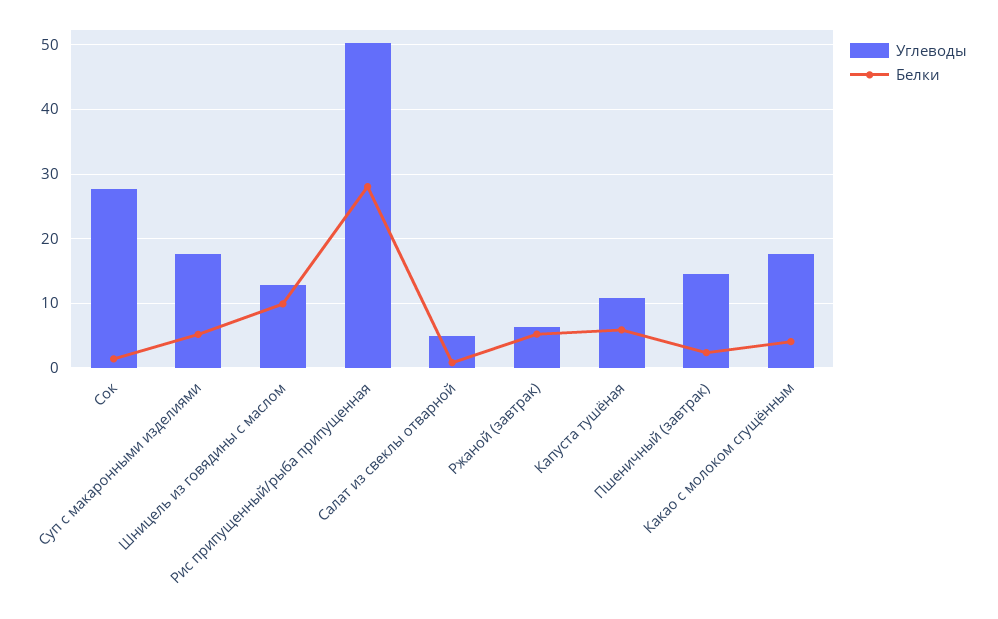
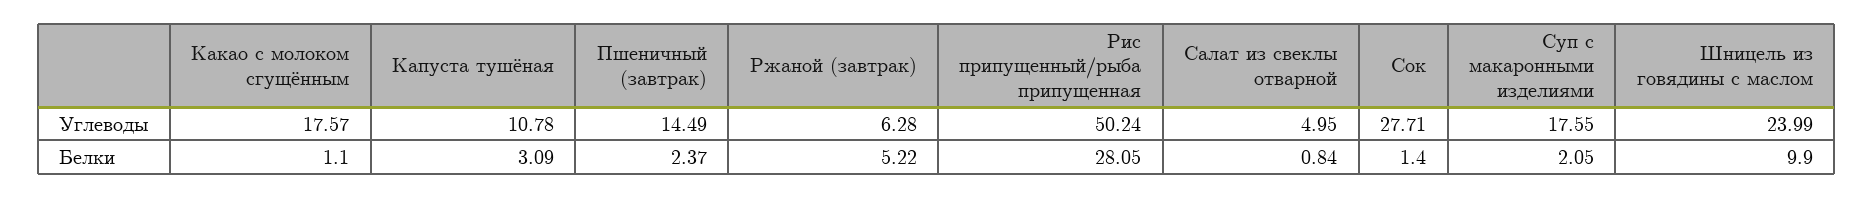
  {
    "Углеводы": {
      "Сок": 27.71,
      "Суп с макаронными изделиями": 17.55,
-     "Шницель из говядины с маслом": 13,
+     "Шницель из говядины с маслом": 23.99,
      "Рис припущенный/рыба припущенная": 50.24,
      "Салат из свеклы отварной": 4.95,
      "Ржаной (завтрак)": 6.28,
      "Капуста тушёная": 10.78,
      "Пшеничный (завтрак)": 14.49,
      "Какао с молоком сгущённым": 17.57
    },
    "Белки": {
      "Сок": 1.4,
-     "Суп с макаронными изделиями": 5,
+     "Суп с макаронными изделиями": 2.05,
      "Шницель из говядины с маслом": 9.9,
      "Рис припущенный/рыба припущенная": 28.05,
      "Салат из свеклы отварной": 0.84,
      "Ржаной (завтрак)": 5.22,
-     "Капуста тушёная": 6,
+     "Капуста тушёная": 3.09,
      "Пшеничный (завтрак)": 2.37,
-     "Какао с молоком сгущённым": 4
+     "Какао с молоком сгущённым": 1.1
    }
  }

